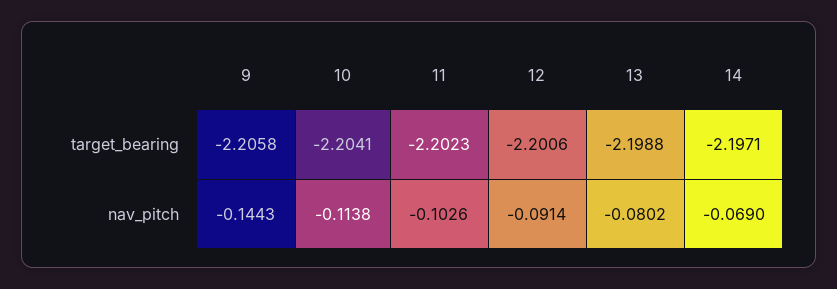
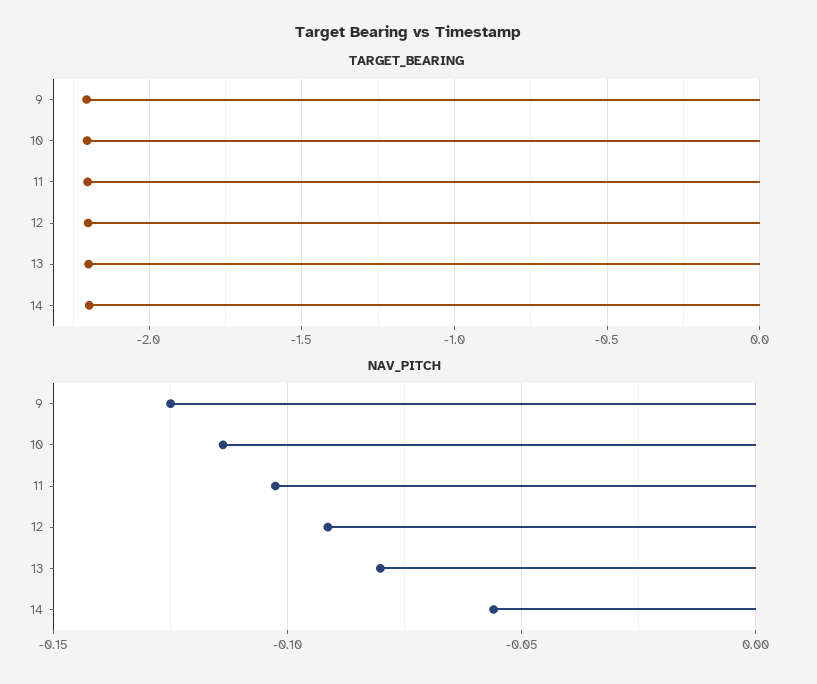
  {
    "target_bearing": {
      "9": -2.2058,
      "10": -2.2041,
      "11": -2.2023,
      "12": -2.2006,
      "13": -2.1988,
      "14": -2.1971
    },
    "nav_pitch": {
-     "9": -0.1443,
+     "9": -0.125,
      "10": -0.1138,
      "11": -0.1026,
      "12": -0.0914,
      "13": -0.0802,
-     "14": -0.069
+     "14": -0.055
    }
  }

